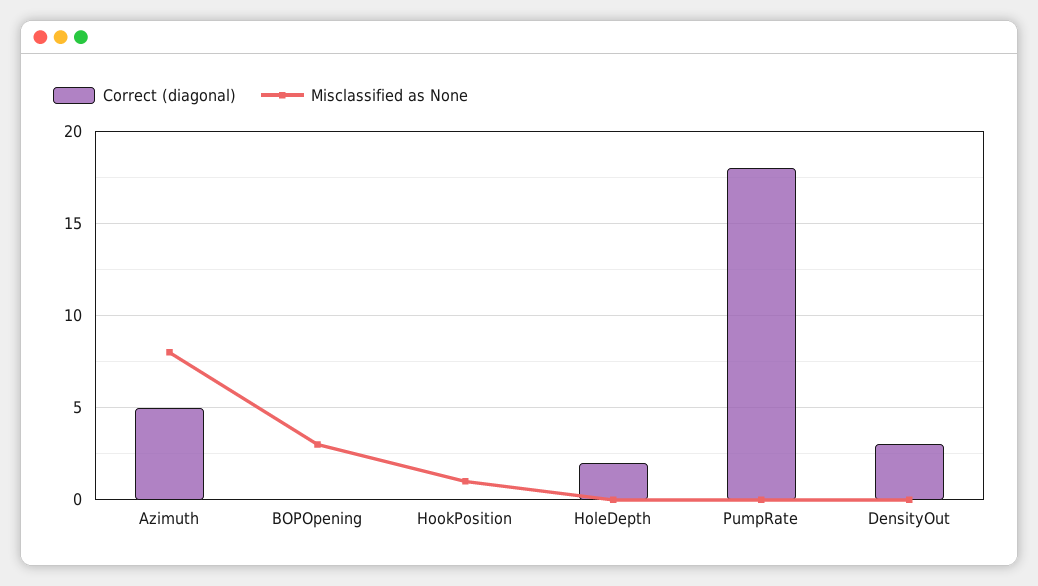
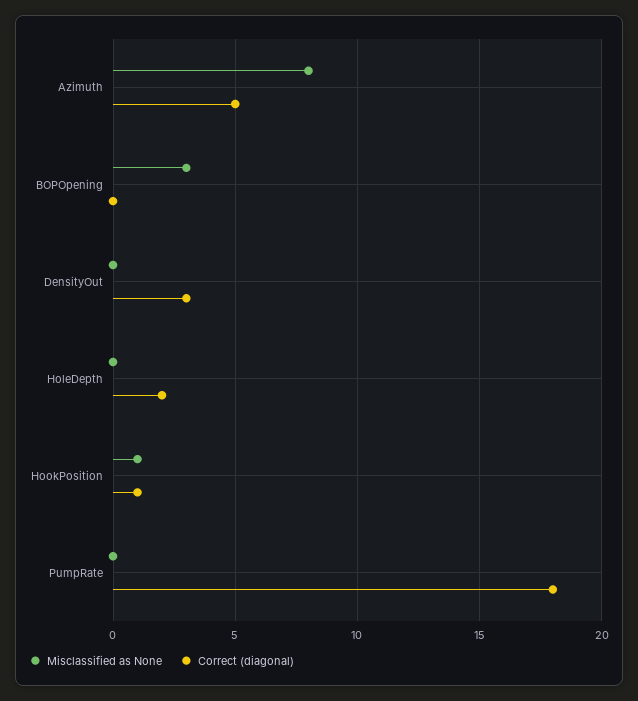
  {
    "Correct (diagonal)": {
      "Azimuth": 5,
      "BOPOpening": 0,
-     "HookPosition": 0,
+     "HookPosition": 1,
      "HoleDepth": 2,
      "PumpRate": 18,
      "DensityOut": 3
    },
    "Misclassified as None": {
      "Azimuth": 8,
      "BOPOpening": 3,
      "HookPosition": 1,
      "HoleDepth": 0,
      "PumpRate": 0,
      "DensityOut": 0
    }
  }

